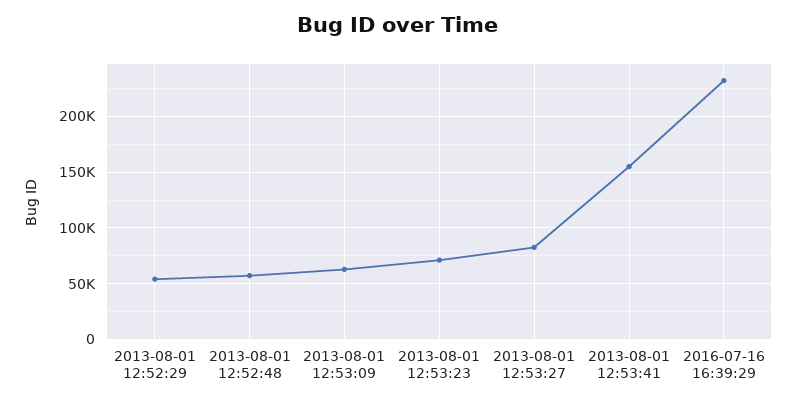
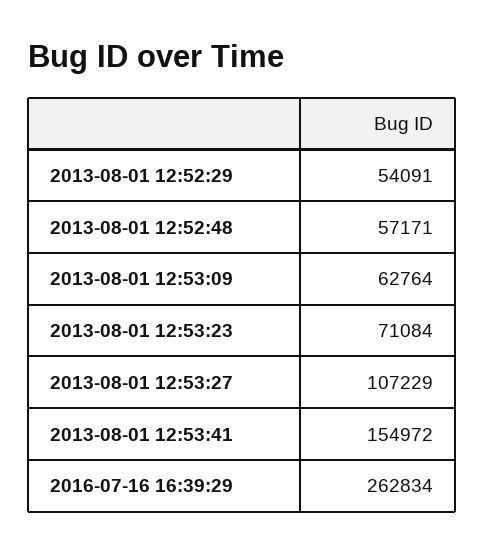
  {
    "2013-08-01 12:52:29": 54091,
    "2013-08-01 12:52:48": 57171,
    "2013-08-01 12:53:09": 62764,
    "2013-08-01 12:53:23": 71084,
-   "2013-08-01 12:53:27": 80000,
+   "2013-08-01 12:53:27": 107229,
    "2013-08-01 12:53:41": 154972,
-   "2016-07-16 16:39:29": 230000
+   "2016-07-16 16:39:29": 262834
  }

